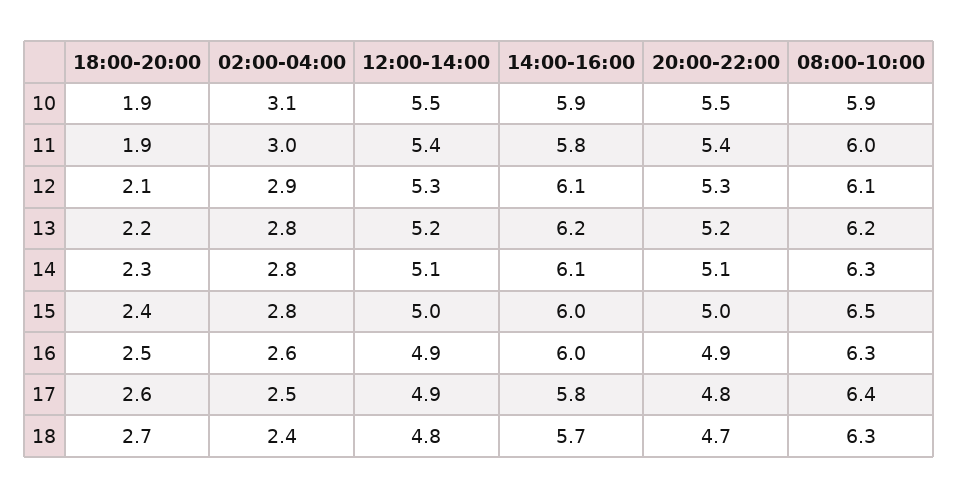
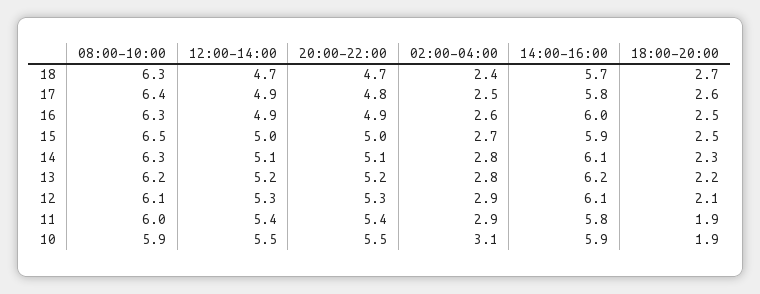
  {
    "18:00-20:00": {
      "10": 1.9,
      "11": 1.9,
      "12": 2.1,
      "13": 2.2,
      "14": 2.3,
-     "15": 2.4,
+     "15": 2.5,
      "16": 2.5,
      "17": 2.6,
      "18": 2.7
    },
    "02:00-04:00": {
      "10": 3.1,
-     "11": 3,
+     "11": 2.9,
      "12": 2.9,
      "13": 2.8,
      "14": 2.8,
-     "15": 2.8,
+     "15": 2.7,
      "16": 2.6,
      "17": 2.5,
      "18": 2.4
    },
    "12:00-14:00": {
      "10": 5.5,
      "11": 5.4,
      "12": 5.3,
      "13": 5.2,
      "14": 5.1,
      "15": 5,
      "16": 4.9,
      "17": 4.9,
-     "18": 4.8
+     "18": 4.7
    },
    "14:00-16:00": {
      "10": 5.9,
      "11": 5.8,
      "12": 6.1,
      "13": 6.2,
      "14": 6.1,
-     "15": 6,
+     "15": 5.9,
      "16": 6,
      "17": 5.8,
      "18": 5.7
    },
    "20:00-22:00": {
      "10": 5.5,
      "11": 5.4,
      "12": 5.3,
      "13": 5.2,
      "14": 5.1,
      "15": 5,
      "16": 4.9,
      "17": 4.8,
      "18": 4.7
    },
    "08:00-10:00": {
      "10": 5.9,
      "11": 6,
      "12": 6.1,
      "13": 6.2,
      "14": 6.3,
      "15": 6.5,
      "16": 6.3,
      "17": 6.4,
      "18": 6.3
    }
  }

